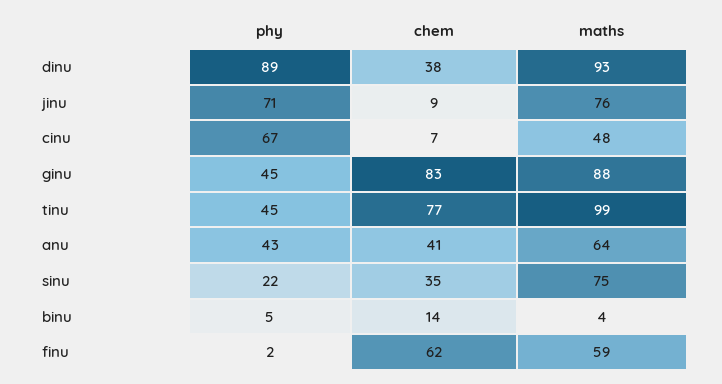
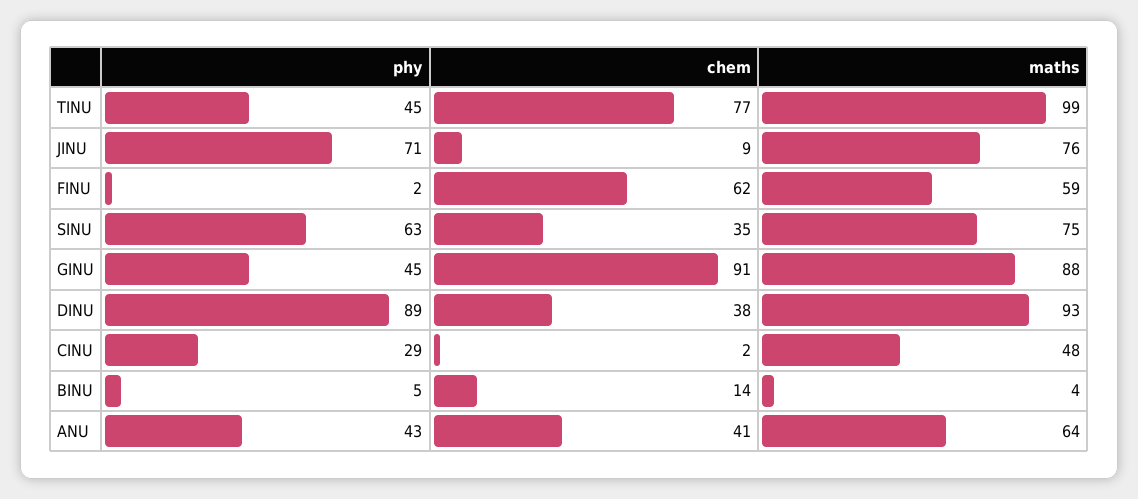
  {
    "phy": {
      "dinu": 89,
      "jinu": 71,
-     "cinu": 67,
+     "cinu": 29,
      "ginu": 45,
      "tinu": 45,
      "anu": 43,
-     "sinu": 22,
+     "sinu": 63,
      "binu": 5,
      "finu": 2
    },
    "chem": {
      "dinu": 38,
      "jinu": 9,
-     "cinu": 7,
+     "cinu": 2,
-     "ginu": 83,
+     "ginu": 91,
      "tinu": 77,
      "anu": 41,
      "sinu": 35,
      "binu": 14,
      "finu": 62
    },
    "maths": {
      "dinu": 93,
      "jinu": 76,
      "cinu": 48,
      "ginu": 88,
      "tinu": 99,
      "anu": 64,
      "sinu": 75,
      "binu": 4,
      "finu": 59
    }
  }

